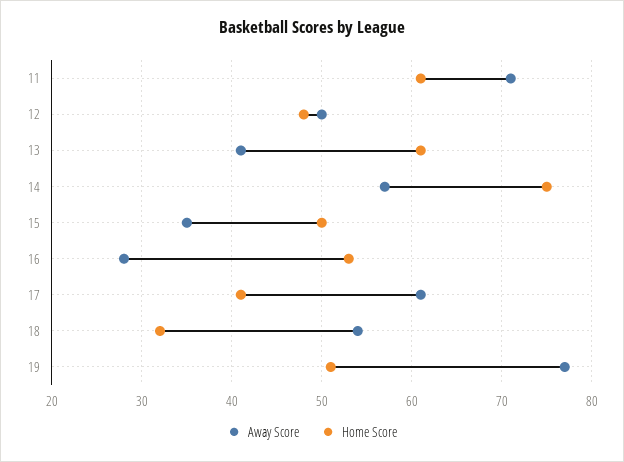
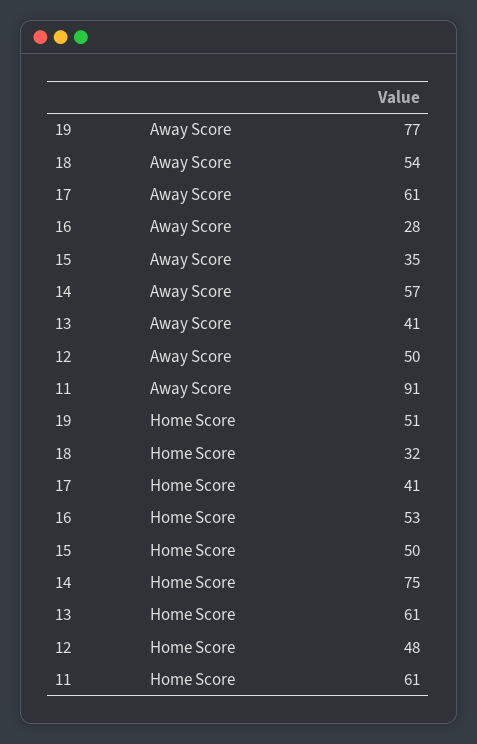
  {
    "Away Score": {
-     "11": 71,
+     "11": 91,
      "12": 50,
      "13": 41,
      "14": 57,
      "15": 35,
      "16": 28,
      "17": 61,
      "18": 54,
      "19": 77
    },
    "Home Score": {
      "11": 61,
      "12": 48,
      "13": 61,
      "14": 75,
      "15": 50,
      "16": 53,
      "17": 41,
      "18": 32,
      "19": 51
    }
  }

